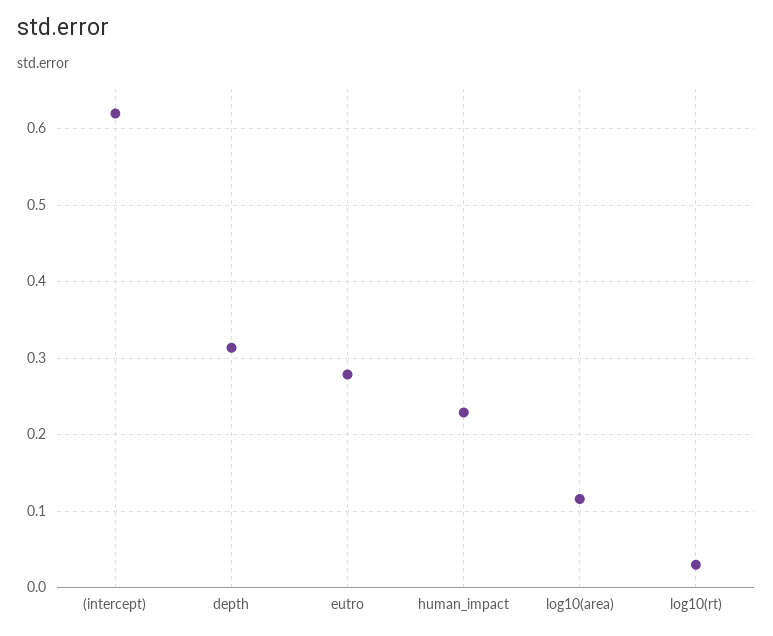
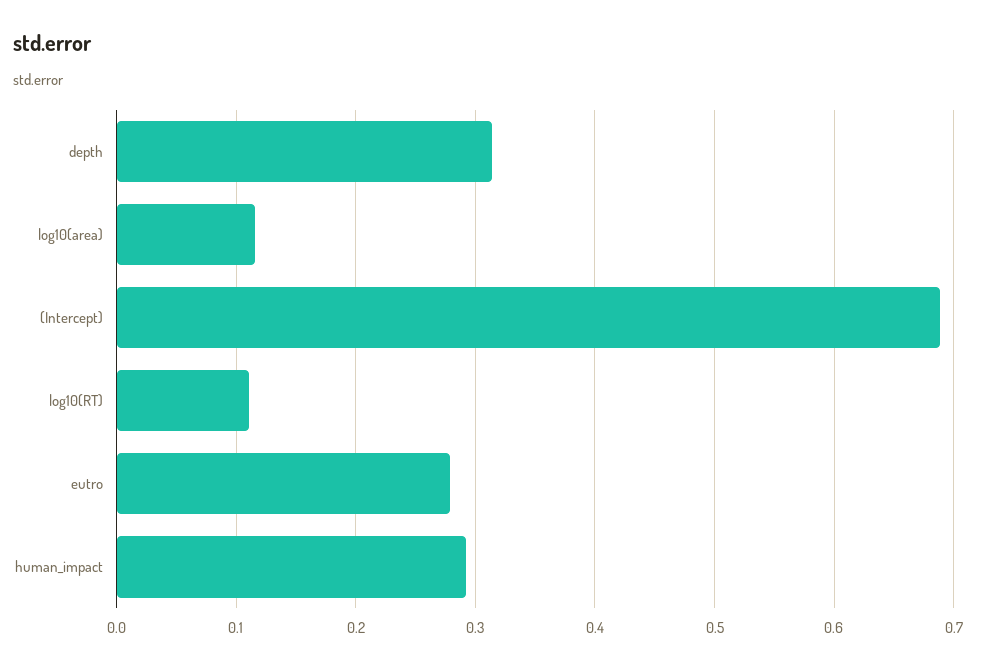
  {
-   "(intercept)": 0.62,
+   "(intercept)": 0.69,
    "depth": 0.31,
    "eutro": 0.28,
-   "human_impact": 0.23,
+   "human_impact": 0.29,
    "log10(area)": 0.12,
-   "log10(rt)": 0.03
+   "log10(rt)": 0.11
  }

